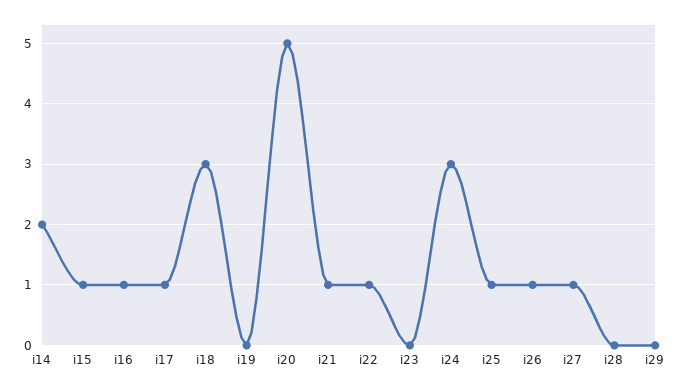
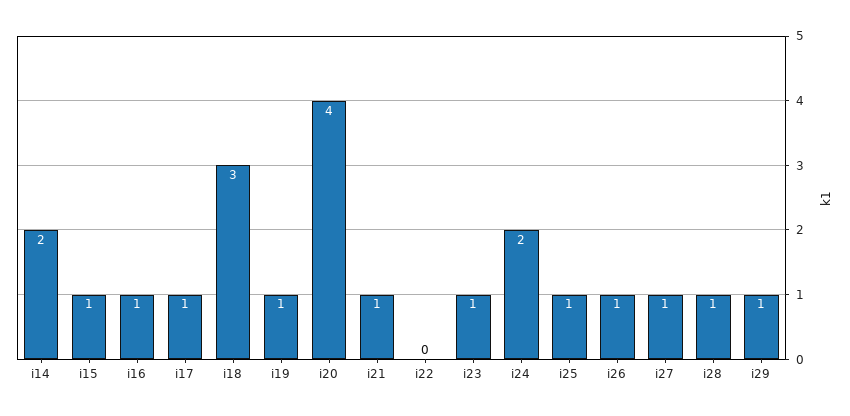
  {
    "i14": 2,
    "i15": 1,
    "i16": 1,
    "i17": 1,
    "i18": 3,
-   "i19": 0,
+   "i19": 1,
-   "i20": 5,
+   "i20": 4,
    "i21": 1,
-   "i22": 1,
+   "i22": 0,
-   "i23": 0,
+   "i23": 1,
-   "i24": 3,
+   "i24": 2,
    "i25": 1,
    "i26": 1,
    "i27": 1,
-   "i28": 0,
+   "i28": 1,
-   "i29": 0
+   "i29": 1
  }

